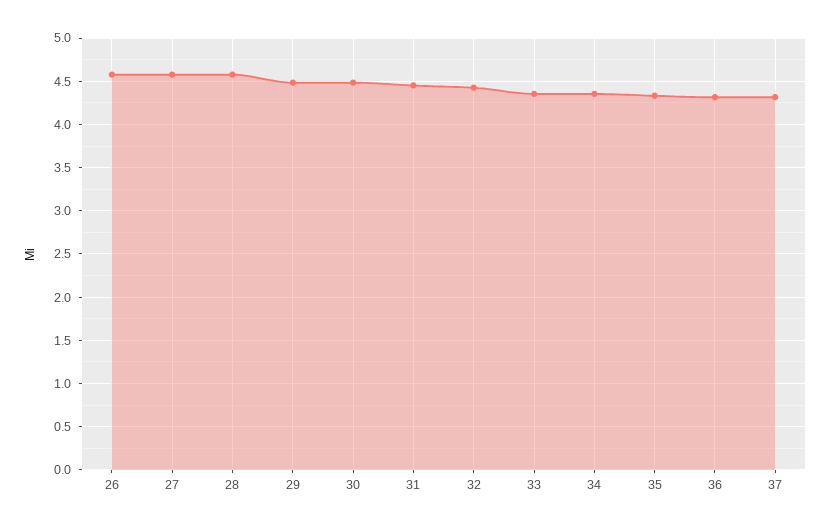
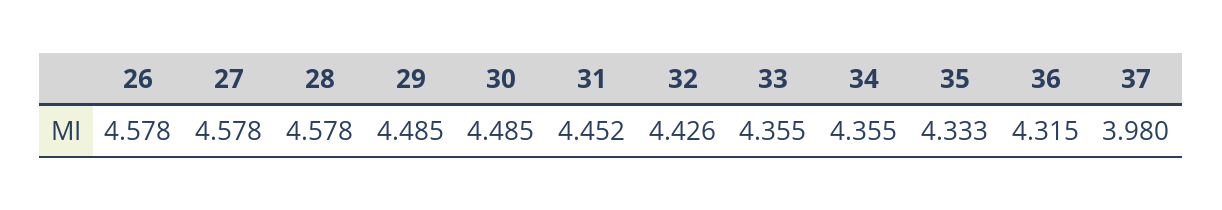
  {
    "26": 4.578,
    "27": 4.578,
    "28": 4.578,
    "29": 4.485,
    "30": 4.485,
    "31": 4.452,
    "32": 4.426,
    "33": 4.355,
    "34": 4.355,
    "35": 4.333,
    "36": 4.315,
-   "37": 4.3
+   "37": 3.98
  }

